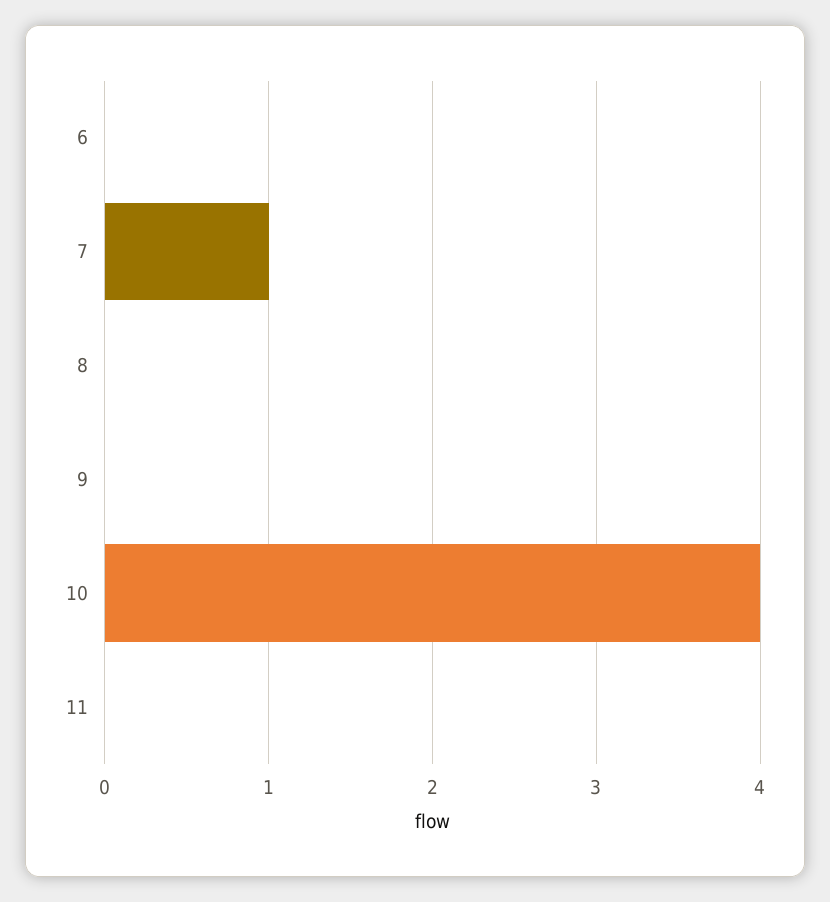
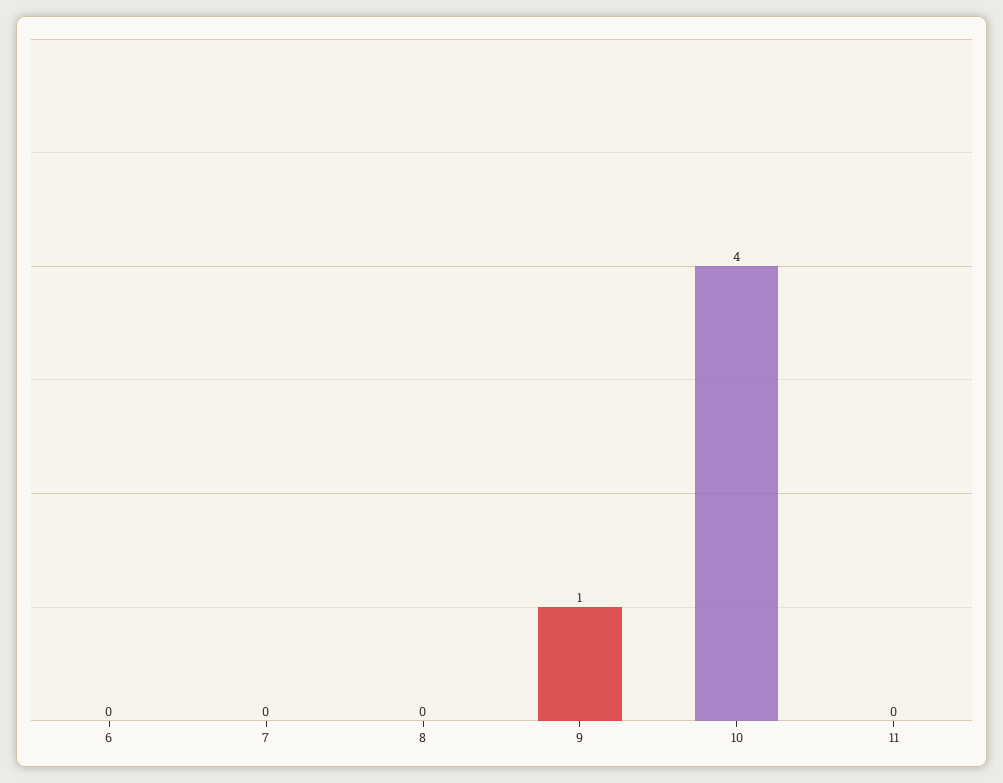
  {
    "6": 0,
-   "7": 1,
+   "7": 0,
    "8": 0,
-   "9": 0,
+   "9": 1,
    "10": 4,
    "11": 0
  }

